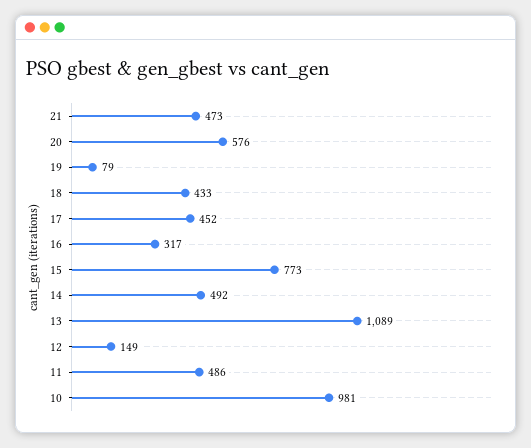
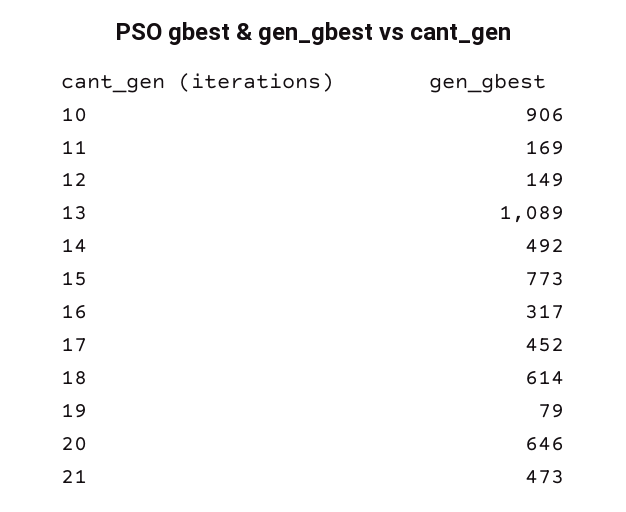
  {
    "21": 473,
-   "20": 576,
+   "20": 646,
    "19": 79,
-   "18": 433,
+   "18": 614,
    "17": 452,
    "16": 317,
    "15": 773,
    "14": 492,
    "13": 1089,
    "12": 149,
-   "11": 486,
+   "11": 169,
-   "10": 981
+   "10": 906
  }

